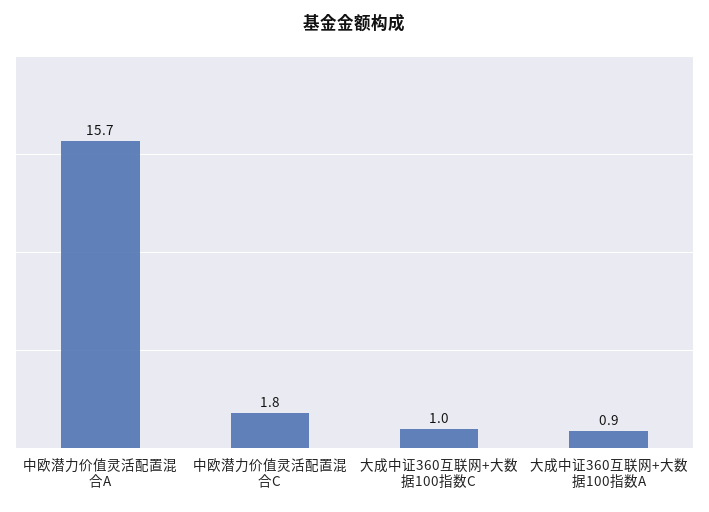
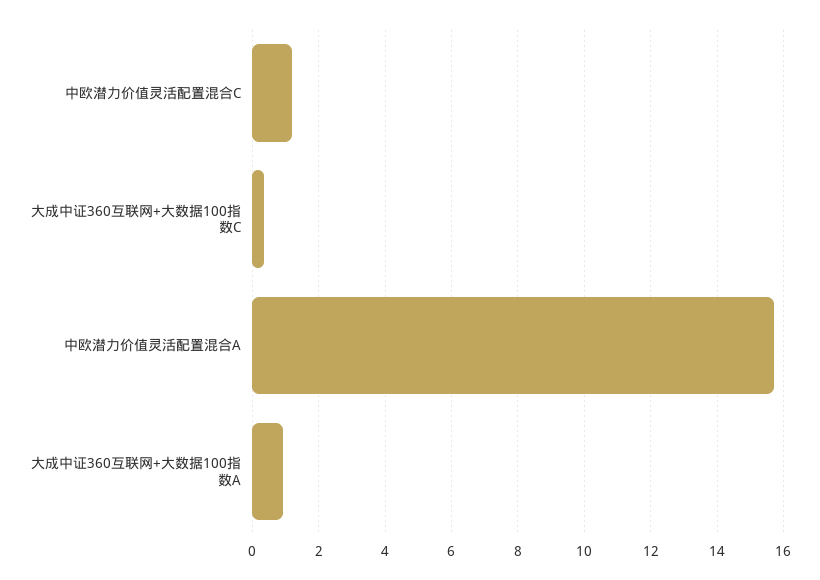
  {
    "中欧潜力价值灵活配置混合A": 15.7,
-   "中欧潜力价值灵活配置混合C": 1.8,
+   "中欧潜力价值灵活配置混合C": 1.2,
-   "大成中证360互联网+大数据100指数C": 1,
+   "大成中证360互联网+大数据100指数C": 0.4,
    "大成中证360互联网+大数据100指数A": 0.9
  }

